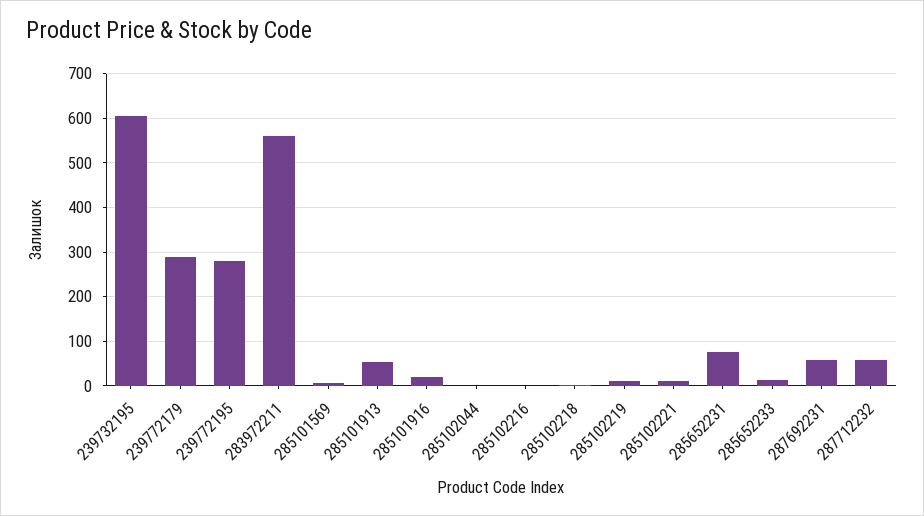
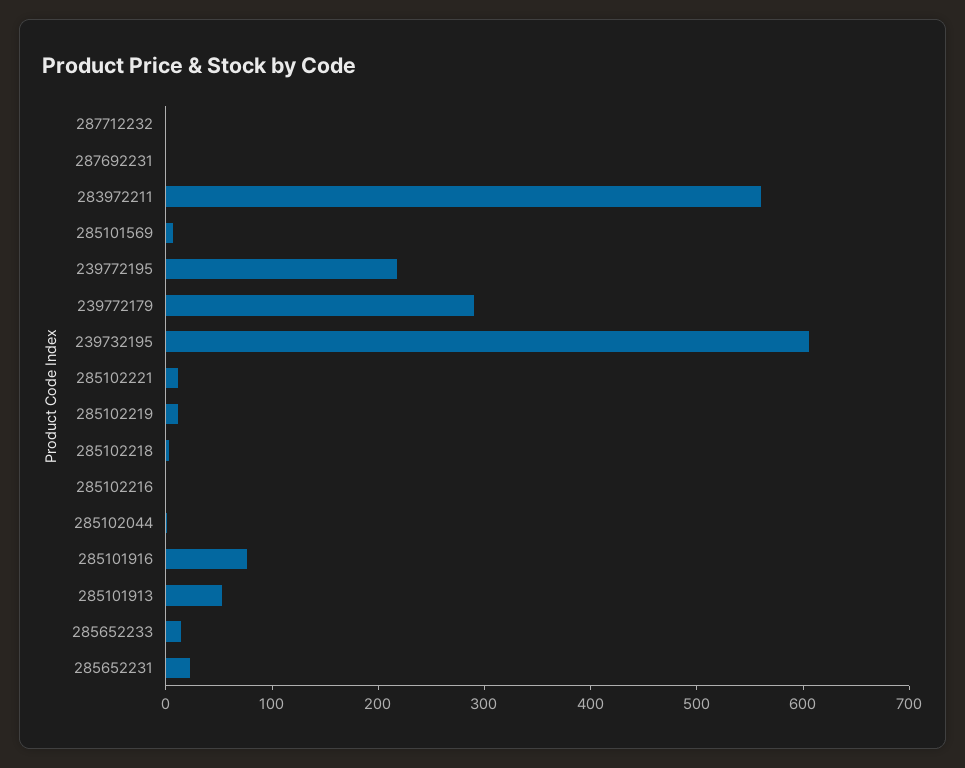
  {
    "239732195": 600,
    "239772179": 300,
-   "239772195": 280,
+   "239772195": 220,
    "283972211": 560,
    "285101569": 0,
    "285101913": 60,
-   "285101916": 20,
+   "285101916": 80,
    "285102044": 0,
    "285102216": 0,
    "285102218": 0,
    "285102219": 20,
    "285102221": 20,
-   "285652231": 80,
+   "285652231": 20,
    "285652233": 20,
-   "287692231": 60,
+   "287692231": 0,
-   "287712232": 60
+   "287712232": 0
  }

